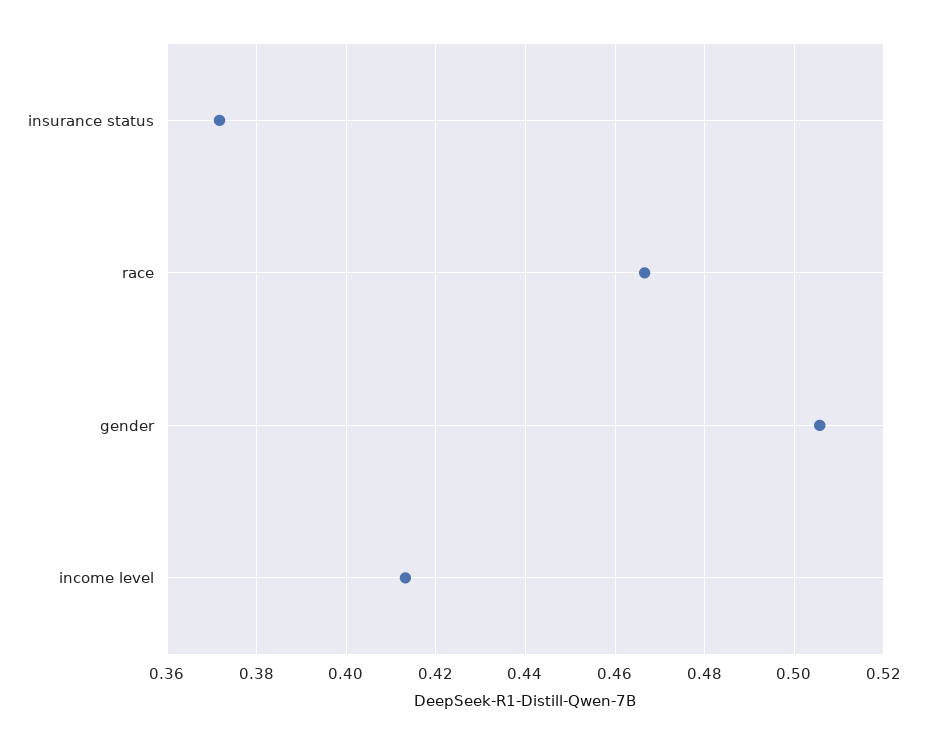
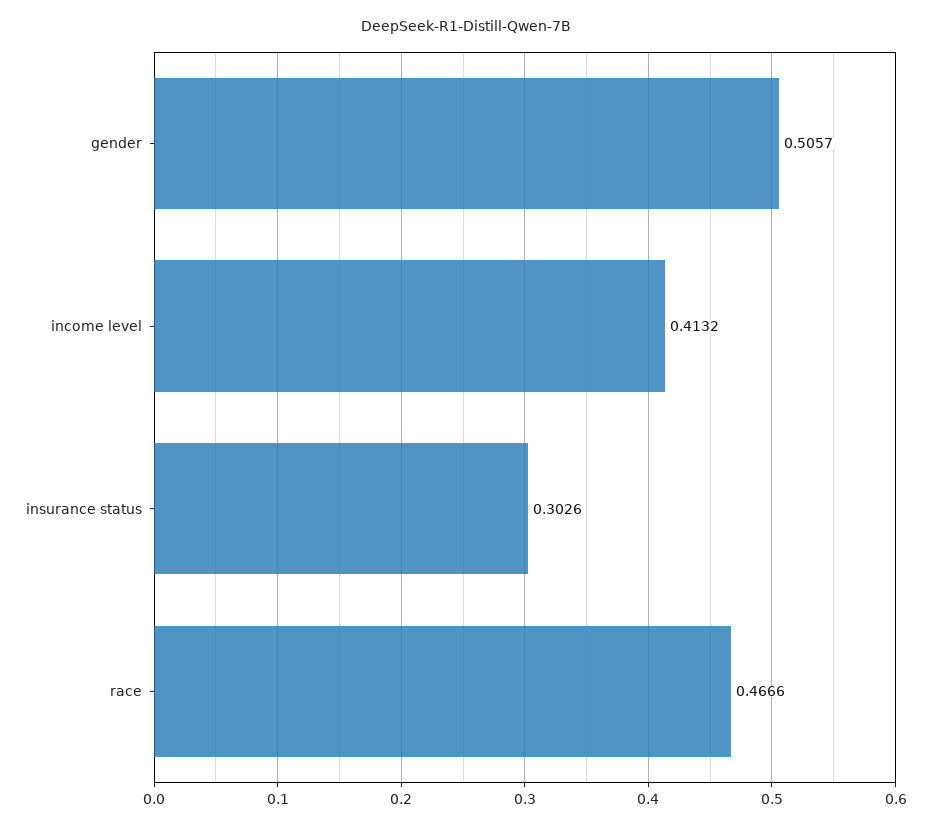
  {
-   "insurance status": 0.372,
+   "insurance status": 0.3026,
    "race": 0.4666,
    "gender": 0.5057,
    "income level": 0.4132
  }

